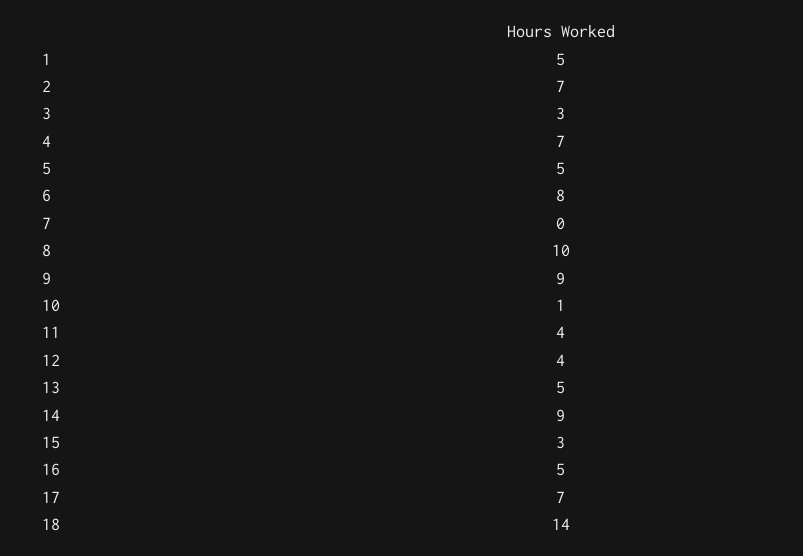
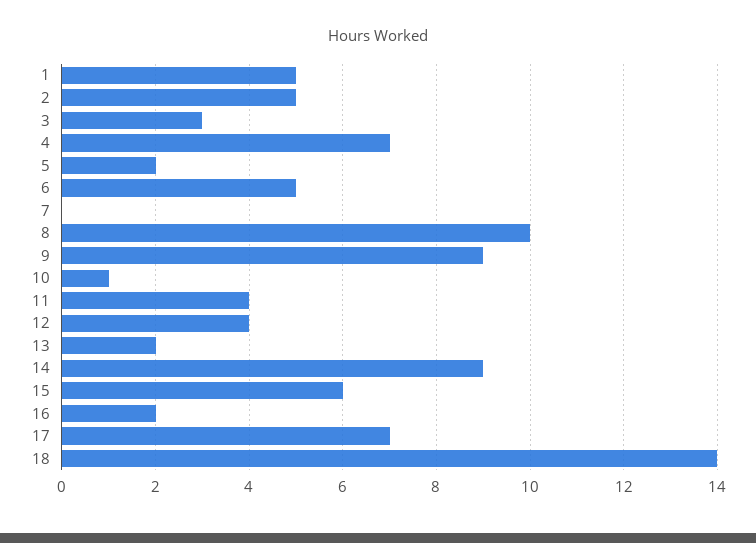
  {
    "1": 5,
-   "2": 7,
+   "2": 5,
    "3": 3,
    "4": 7,
-   "5": 5,
+   "5": 2,
-   "6": 8,
+   "6": 5,
    "7": 0,
    "8": 10,
    "9": 9,
    "10": 1,
    "11": 4,
    "12": 4,
-   "13": 5,
+   "13": 2,
    "14": 9,
-   "15": 3,
+   "15": 6,
-   "16": 5,
+   "16": 2,
    "17": 7,
    "18": 14
  }

